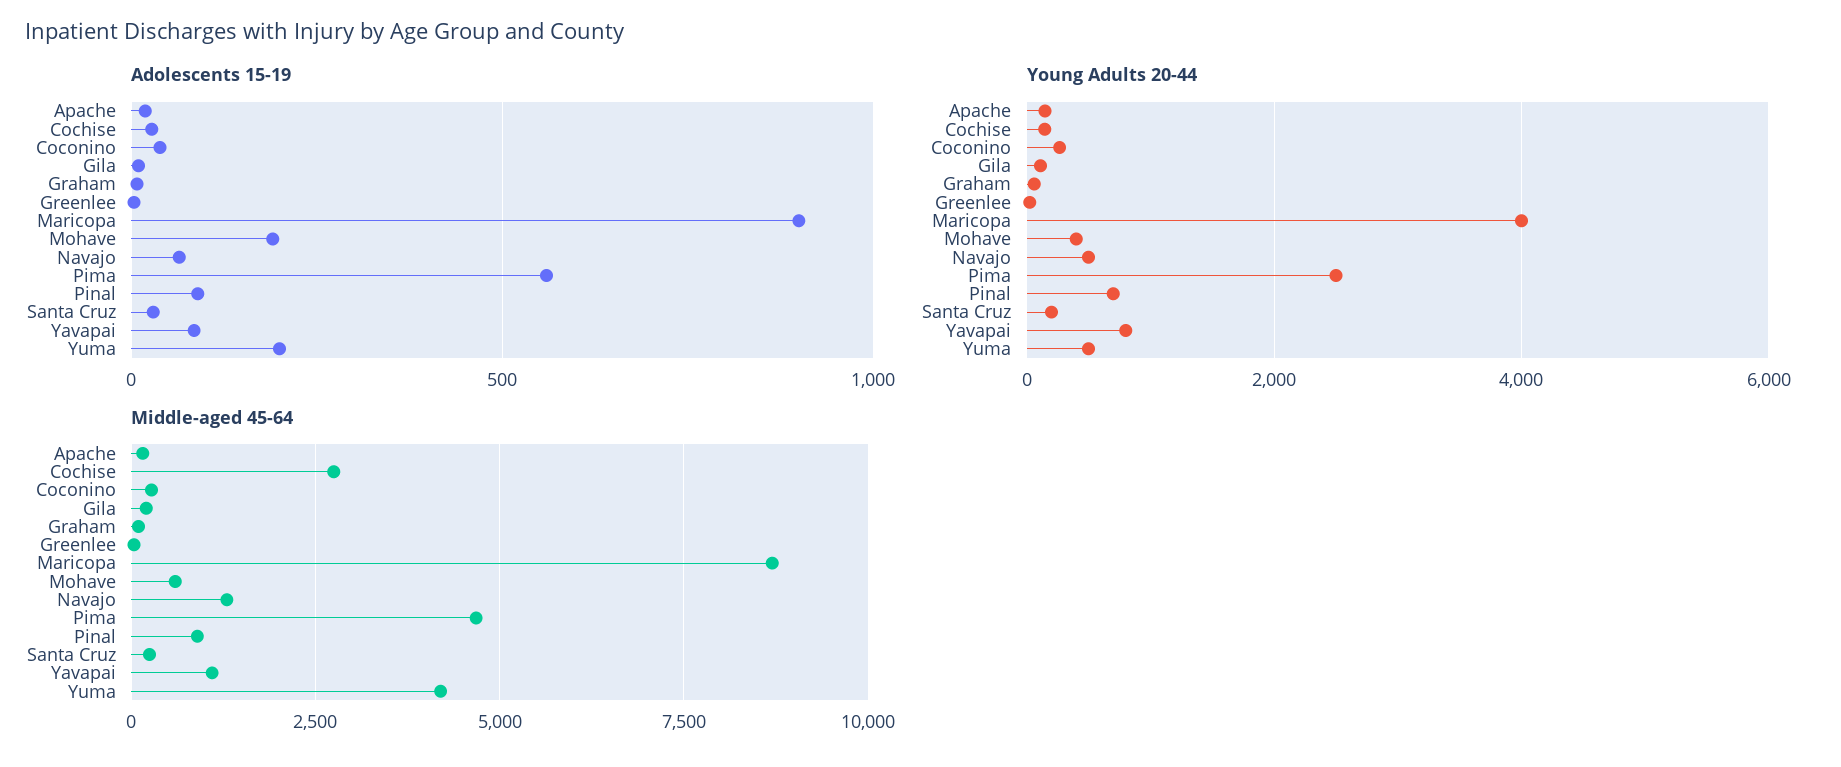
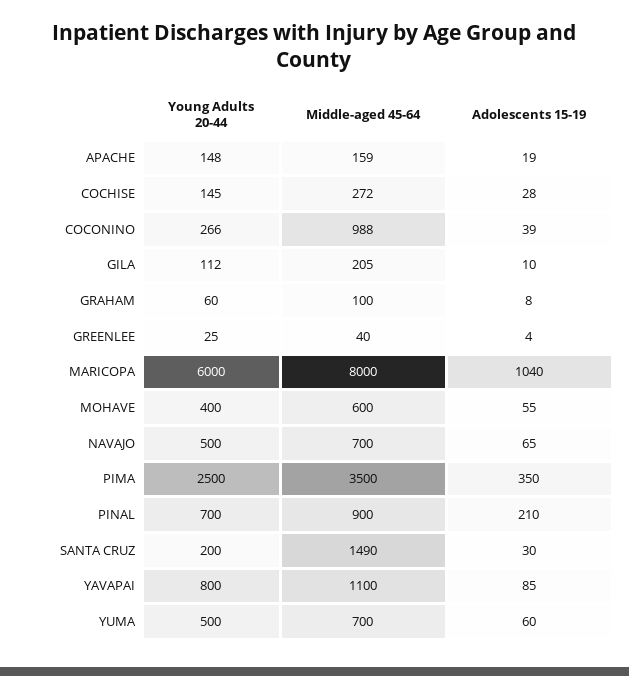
  {
    "Adolescents 15-19": {
      "Apache": 19,
      "Cochise": 28,
      "Coconino": 39,
      "Gila": 10,
      "Graham": 8,
      "Greenlee": 4,
-     "Maricopa": 900,
+     "Maricopa": 1040,
-     "Mohave": 200,
+     "Mohave": 55,
      "Navajo": 65,
-     "Pima": 550,
+     "Pima": 350,
-     "Pinal": 100,
+     "Pinal": 210,
      "Santa Cruz": 30,
      "Yavapai": 85,
-     "Yuma": 200
+     "Yuma": 60
    },
    "Young Adults 20-44": {
      "Apache": 148,
      "Cochise": 145,
      "Coconino": 266,
      "Gila": 112,
      "Graham": 60,
      "Greenlee": 25,
-     "Maricopa": 4000,
+     "Maricopa": 6000,
      "Mohave": 400,
      "Navajo": 500,
      "Pima": 2500,
      "Pinal": 700,
      "Santa Cruz": 200,
      "Yavapai": 800,
      "Yuma": 500
    },
    "Middle-aged 45-64": {
      "Apache": 159,
-     "Cochise": 2750,
+     "Cochise": 272,
-     "Coconino": 250,
+     "Coconino": 988,
      "Gila": 205,
      "Graham": 100,
      "Greenlee": 40,
-     "Maricopa": 8750,
+     "Maricopa": 8000,
      "Mohave": 600,
-     "Navajo": 1250,
+     "Navajo": 700,
-     "Pima": 4750,
+     "Pima": 3500,
      "Pinal": 900,
-     "Santa Cruz": 250,
+     "Santa Cruz": 1490,
      "Yavapai": 1100,
-     "Yuma": 4250
+     "Yuma": 700
    }
  }

